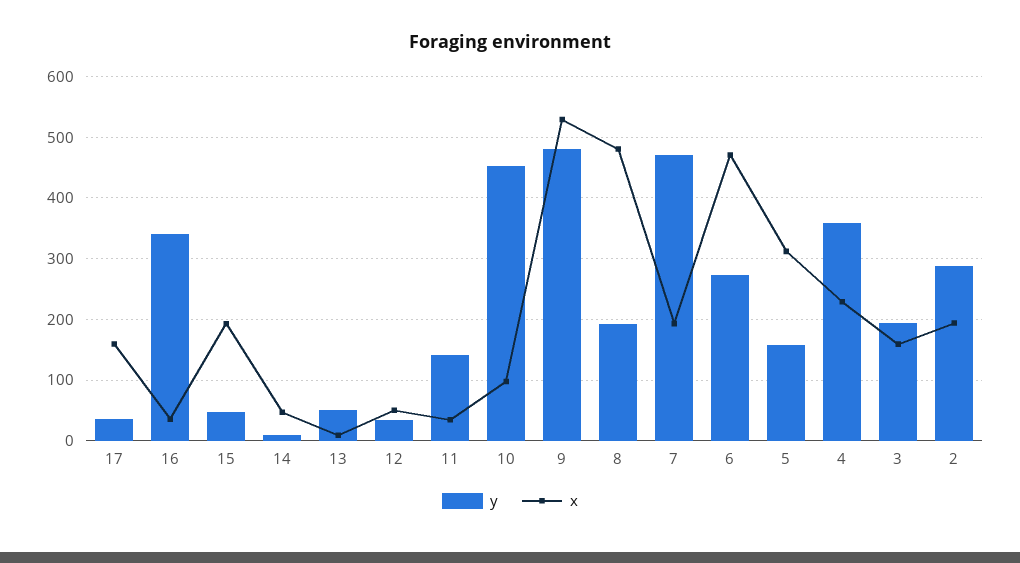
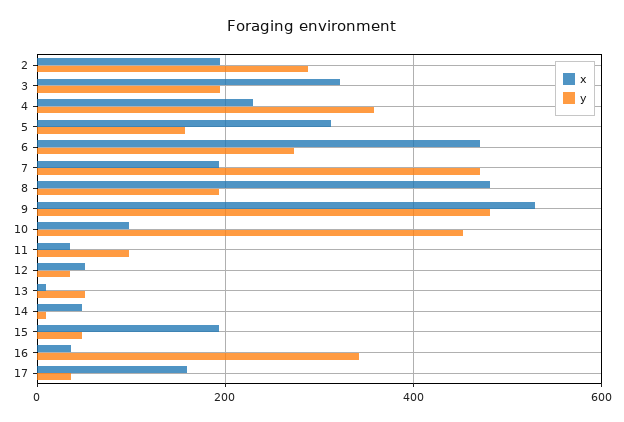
  {
    "y": {
      "17": 40,
      "16": 340,
      "15": 50,
      "14": 10,
      "13": 50,
      "12": 30,
-     "11": 140,
+     "11": 100,
      "10": 450,
      "9": 480,
      "8": 190,
      "7": 470,
      "6": 270,
      "5": 160,
      "4": 360,
      "3": 190,
      "2": 290
    },
    "x": {
      "17": 160,
      "16": 40,
      "15": 190,
      "14": 50,
      "13": 10,
      "12": 50,
      "11": 30,
      "10": 100,
      "9": 530,
      "8": 480,
      "7": 190,
      "6": 470,
      "5": 310,
      "4": 230,
-     "3": 160,
+     "3": 320,
      "2": 190
    }
  }

